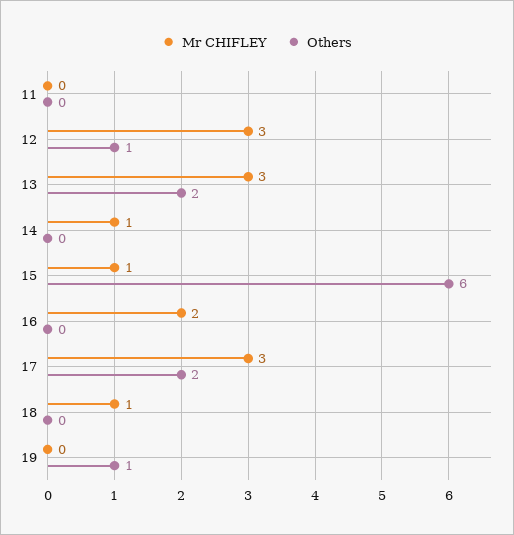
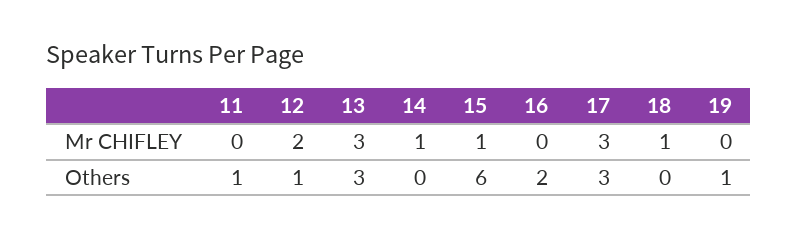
  {
    "Mr CHIFLEY": {
      "11": 0,
-     "12": 3,
+     "12": 2,
      "13": 3,
      "14": 1,
      "15": 1,
-     "16": 2,
+     "16": 0,
      "17": 3,
      "18": 1,
      "19": 0
    },
    "Others": {
-     "11": 0,
+     "11": 1,
      "12": 1,
-     "13": 2,
+     "13": 3,
      "14": 0,
      "15": 6,
-     "16": 0,
+     "16": 2,
-     "17": 2,
+     "17": 3,
      "18": 0,
      "19": 1
    }
  }

